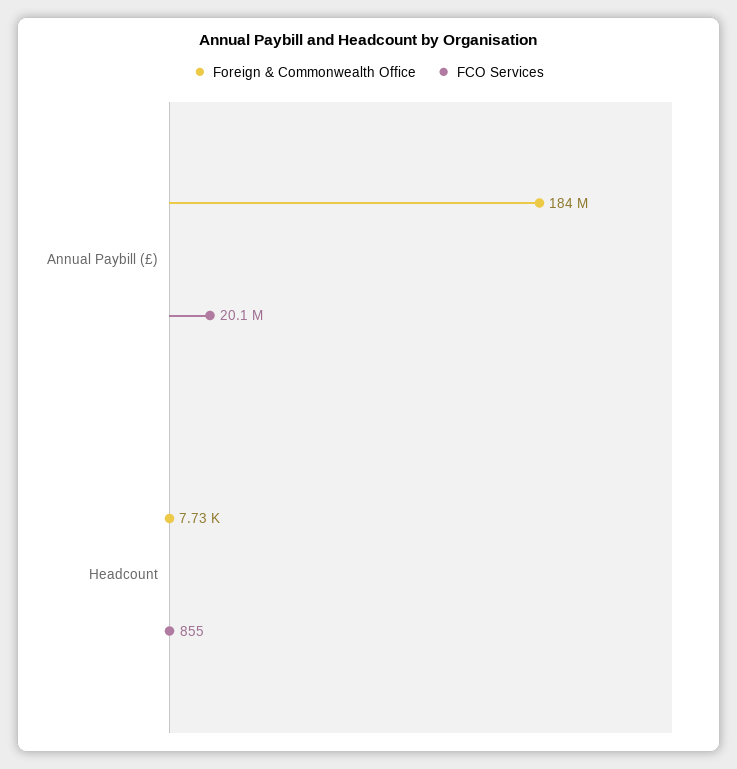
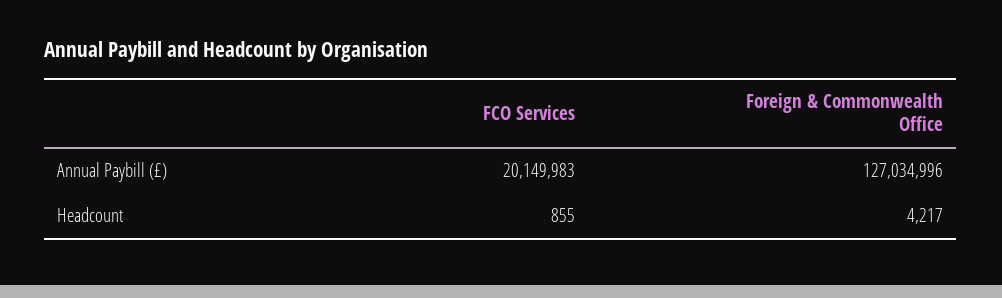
  {
    "Foreign & Commonwealth Office": {
-     "Annual Paybill (£)": 184000000,
+     "Annual Paybill (£)": 127034996,
-     "Headcount": 7730
+     "Headcount": 4217
    },
    "FCO Services": {
      "Annual Paybill (£)": 20149983,
      "Headcount": 855
    }
  }

